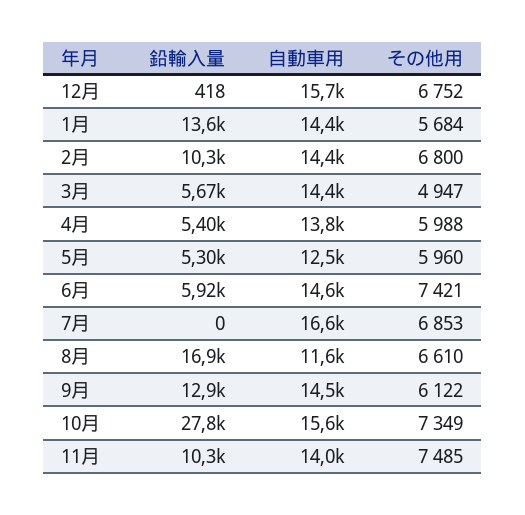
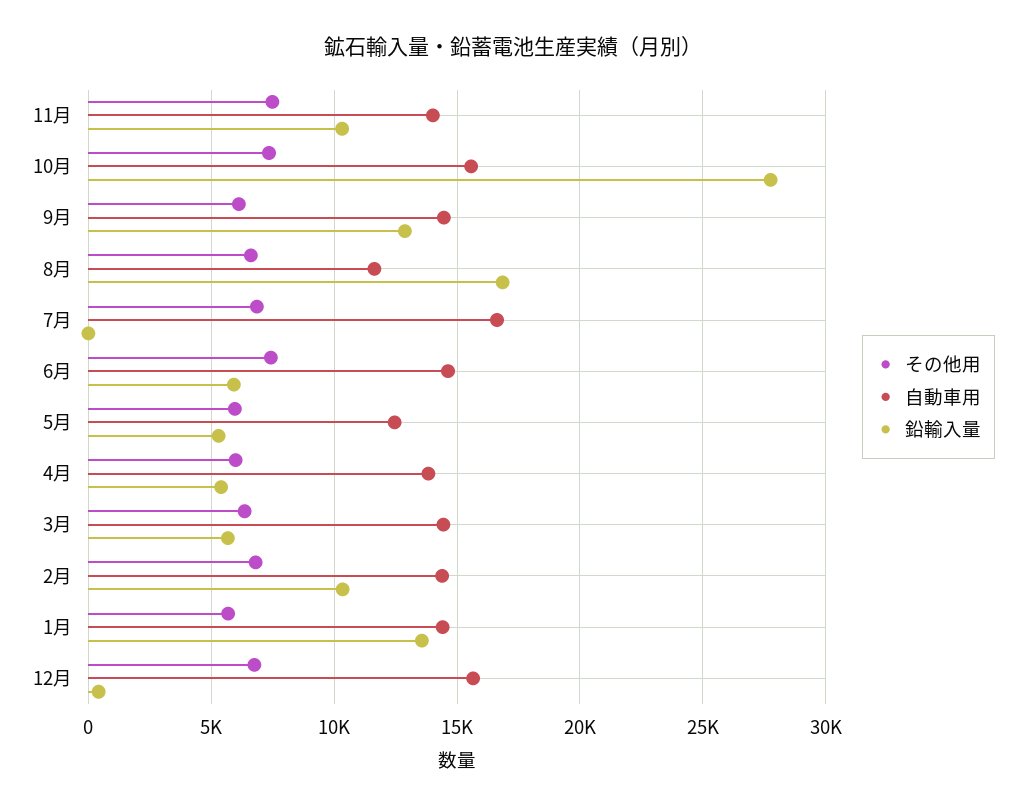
  {
    "鉛輸入量": {
      "12月": 418,
      "1月": 13600,
      "2月": 10300,
      "3月": 5670,
      "4月": 5400,
      "5月": 5300,
      "6月": 5920,
      "7月": 0,
      "8月": 16900,
      "9月": 12900,
      "10月": 27800,
      "11月": 10300
    },
    "自動車用": {
      "12月": 15700,
      "1月": 14400,
      "2月": 14400,
      "3月": 14400,
      "4月": 13800,
      "5月": 12500,
      "6月": 14600,
      "7月": 16600,
      "8月": 11600,
      "9月": 14500,
      "10月": 15600,
      "11月": 14000
    },
    "その他用": {
      "12月": 6752,
      "1月": 5684,
      "2月": 6800,
-     "3月": 4947,
+     "3月": 6500,
      "4月": 5988,
      "5月": 5960,
      "6月": 7421,
      "7月": 6853,
      "8月": 6610,
      "9月": 6122,
      "10月": 7349,
      "11月": 7485
    }
  }

